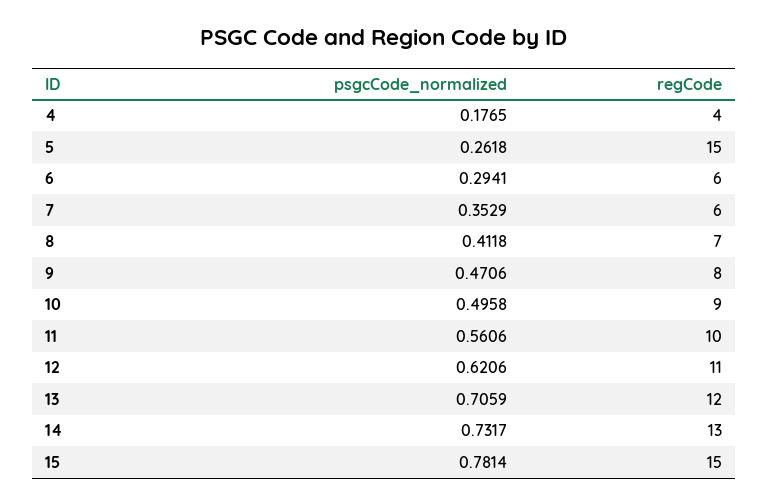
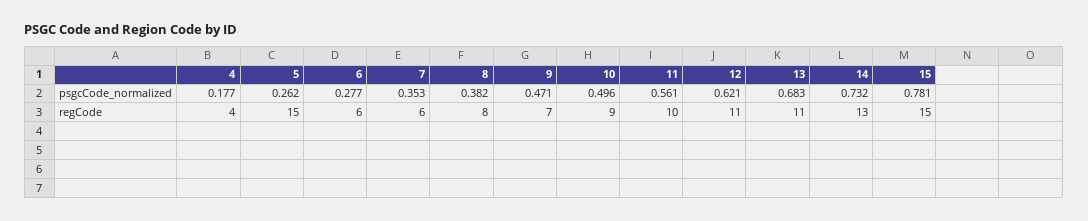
  {
    "psgcCode_normalized": {
      "4": 0.1765,
      "5": 0.2618,
-     "6": 0.2941,
+     "6": 0.277,
      "7": 0.3529,
-     "8": 0.4118,
+     "8": 0.382,
      "9": 0.4706,
      "10": 0.4958,
      "11": 0.5606,
      "12": 0.6206,
-     "13": 0.7059,
+     "13": 0.683,
      "14": 0.7317,
      "15": 0.7814
    },
    "regCode": {
      "4": 4,
      "5": 15,
      "6": 6,
      "7": 6,
-     "8": 7,
+     "8": 8,
-     "9": 8,
+     "9": 7,
      "10": 9,
      "11": 10,
      "12": 11,
-     "13": 12,
+     "13": 11,
      "14": 13,
      "15": 15
    }
  }

